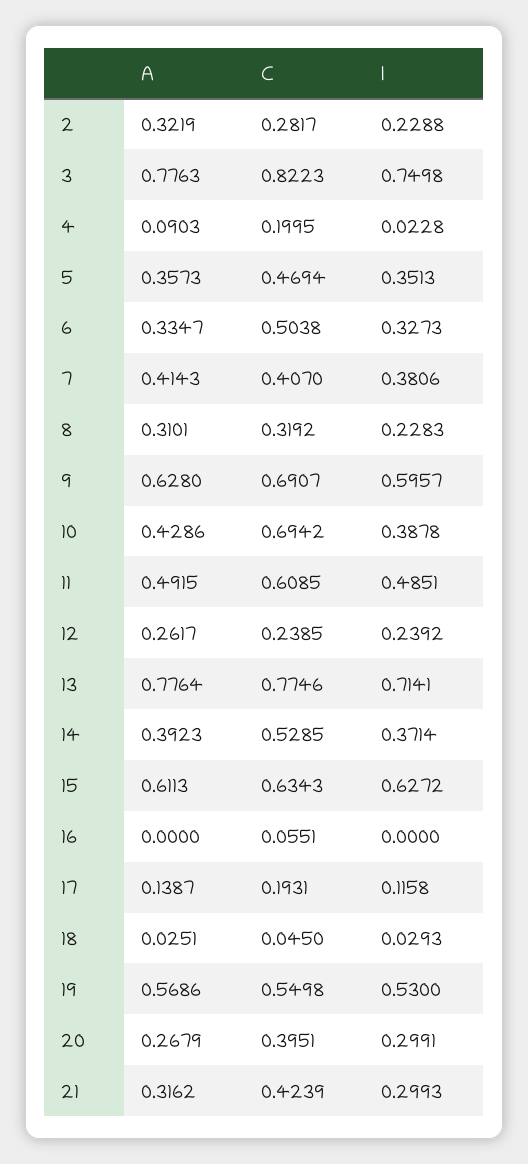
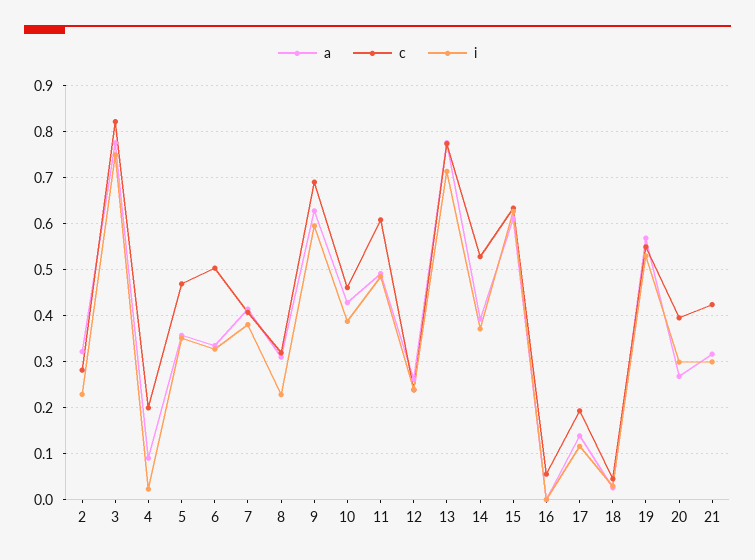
  {
    "A": {
      "2": 0.3219,
      "3": 0.7763,
      "4": 0.0903,
      "5": 0.3573,
      "6": 0.3347,
      "7": 0.4143,
      "8": 0.3101,
      "9": 0.628,
      "10": 0.4286,
      "11": 0.4915,
      "12": 0.2617,
      "13": 0.7764,
      "14": 0.3923,
      "15": 0.6113,
      "16": 0,
      "17": 0.1387,
      "18": 0.0251,
      "19": 0.5686,
      "20": 0.2679,
      "21": 0.3162
    },
    "C": {
      "2": 0.2817,
      "3": 0.8223,
      "4": 0.1995,
      "5": 0.4694,
      "6": 0.5038,
      "7": 0.407,
      "8": 0.3192,
      "9": 0.6907,
-     "10": 0.6942,
+     "10": 0.46,
      "11": 0.6085,
      "12": 0.2385,
      "13": 0.7746,
      "14": 0.5285,
      "15": 0.6343,
      "16": 0.0551,
      "17": 0.1931,
      "18": 0.045,
      "19": 0.5498,
      "20": 0.3951,
      "21": 0.4239
    },
    "I": {
      "2": 0.2288,
      "3": 0.7498,
      "4": 0.0228,
      "5": 0.3513,
      "6": 0.3273,
      "7": 0.3806,
      "8": 0.2283,
      "9": 0.5957,
      "10": 0.3878,
      "11": 0.4851,
      "12": 0.2392,
      "13": 0.7141,
      "14": 0.3714,
      "15": 0.6272,
      "16": 0,
      "17": 0.1158,
      "18": 0.0293,
      "19": 0.53,
      "20": 0.2991,
      "21": 0.2993
    }
  }

